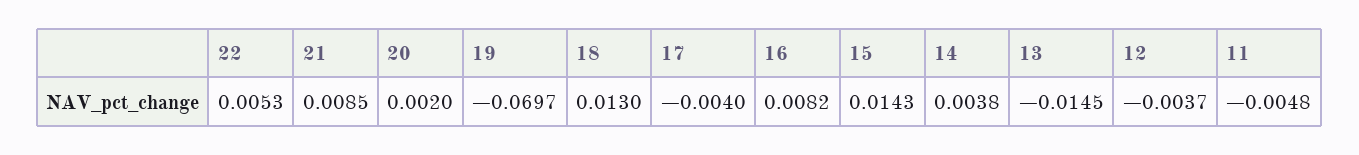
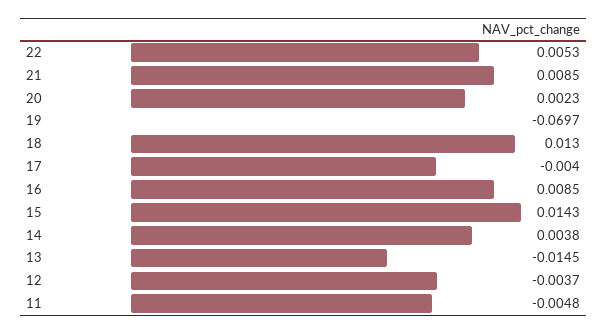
  {
    "22": 0.0053,
    "21": 0.0085,
-   "20": 0.002,
+   "20": 0.0023,
    "19": -0.0697,
    "18": 0.013,
    "17": -0.004,
-   "16": 0.0082,
+   "16": 0.0085,
    "15": 0.0143,
    "14": 0.0038,
    "13": -0.0145,
    "12": -0.0037,
    "11": -0.0048
  }

